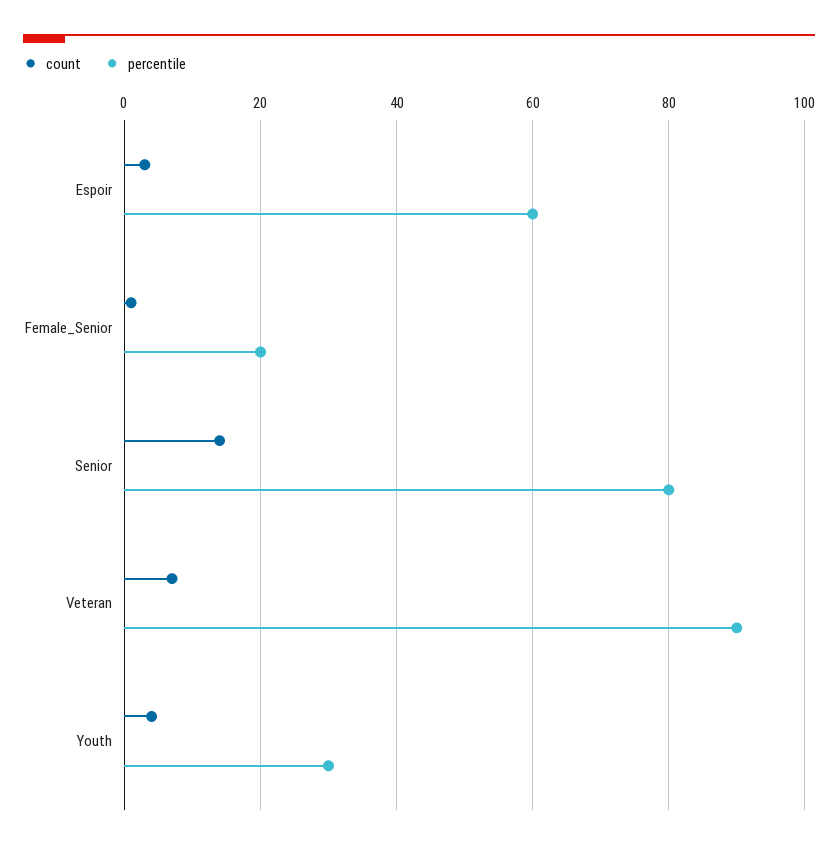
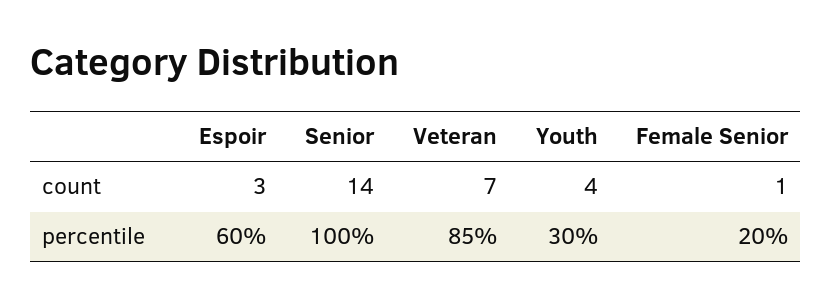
  {
    "count": {
      "Espoir": 3,
      "Female_Senior": 1,
      "Senior": 14,
      "Veteran": 7,
      "Youth": 4
    },
    "percentile": {
      "Espoir": 60,
      "Female_Senior": 20,
-     "Senior": 80,
+     "Senior": 100,
-     "Veteran": 90,
+     "Veteran": 85,
      "Youth": 30
    }
  }

